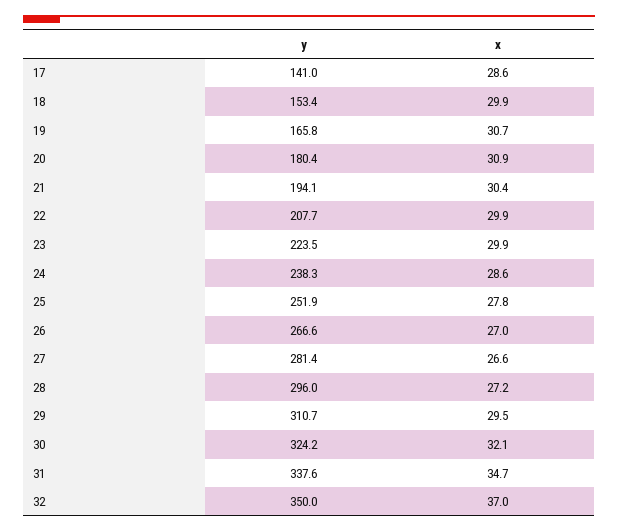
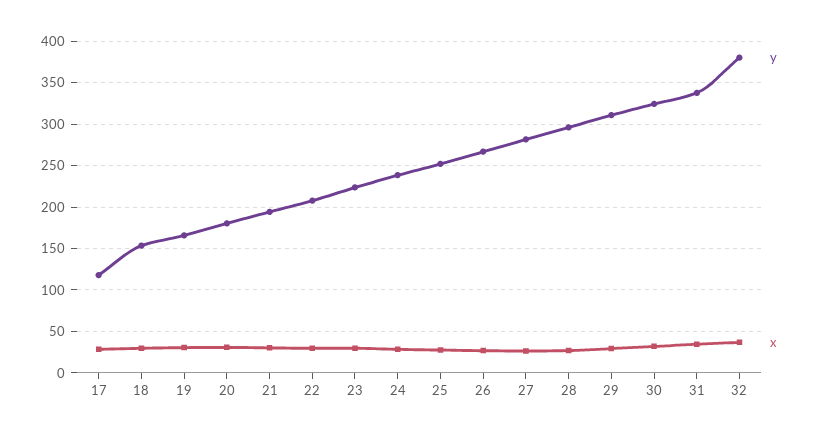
  {
    "y": {
-     "17": 141,
+     "17": 120,
      "18": 153.4,
      "19": 165.8,
      "20": 180.4,
      "21": 194.1,
      "22": 207.7,
      "23": 223.5,
      "24": 238.3,
      "25": 251.9,
      "26": 266.6,
      "27": 281.4,
      "28": 296,
      "29": 310.7,
      "30": 324.2,
      "31": 337.6,
-     "32": 350
+     "32": 380
    },
    "x": {
      "17": 28.6,
      "18": 29.9,
      "19": 30.7,
      "20": 30.9,
      "21": 30.4,
      "22": 29.9,
      "23": 29.9,
      "24": 28.6,
      "25": 27.8,
      "26": 27,
      "27": 26.6,
      "28": 27.2,
      "29": 29.5,
      "30": 32.1,
      "31": 34.7,
      "32": 37
    }
  }

